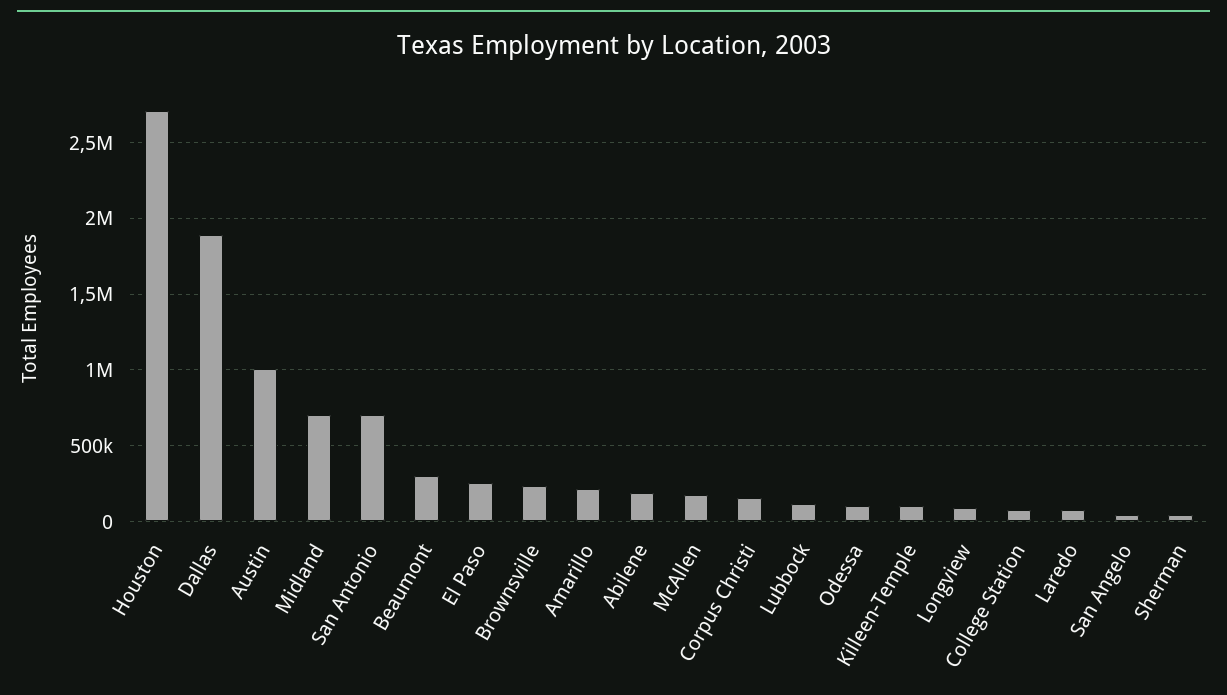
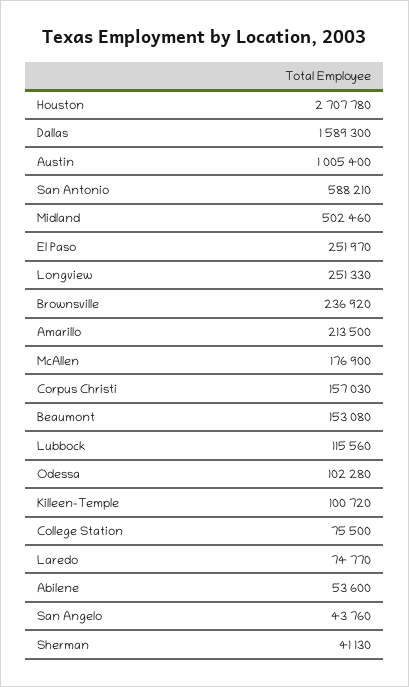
  {
    "Houston": 2707780,
-   "Dallas": 1900000,
+   "Dallas": 1589300,
    "Austin": 1005400,
-   "Midland": 700000,
+   "Midland": 502460,
-   "San Antonio": 700000,
+   "San Antonio": 588210,
-   "Beaumont": 300000,
+   "Beaumont": 153080,
    "El Paso": 251970,
    "Brownsville": 236920,
    "Amarillo": 213500,
-   "Abilene": 200000,
+   "Abilene": 53600,
    "McAllen": 176900,
    "Corpus Christi": 157030,
    "Lubbock": 115560,
    "Odessa": 102280,
    "Killeen-Temple": 100720,
-   "Longview": 100000,
+   "Longview": 251330,
    "College Station": 75500,
    "Laredo": 74770,
    "San Angelo": 43760,
    "Sherman": 41130
  }

